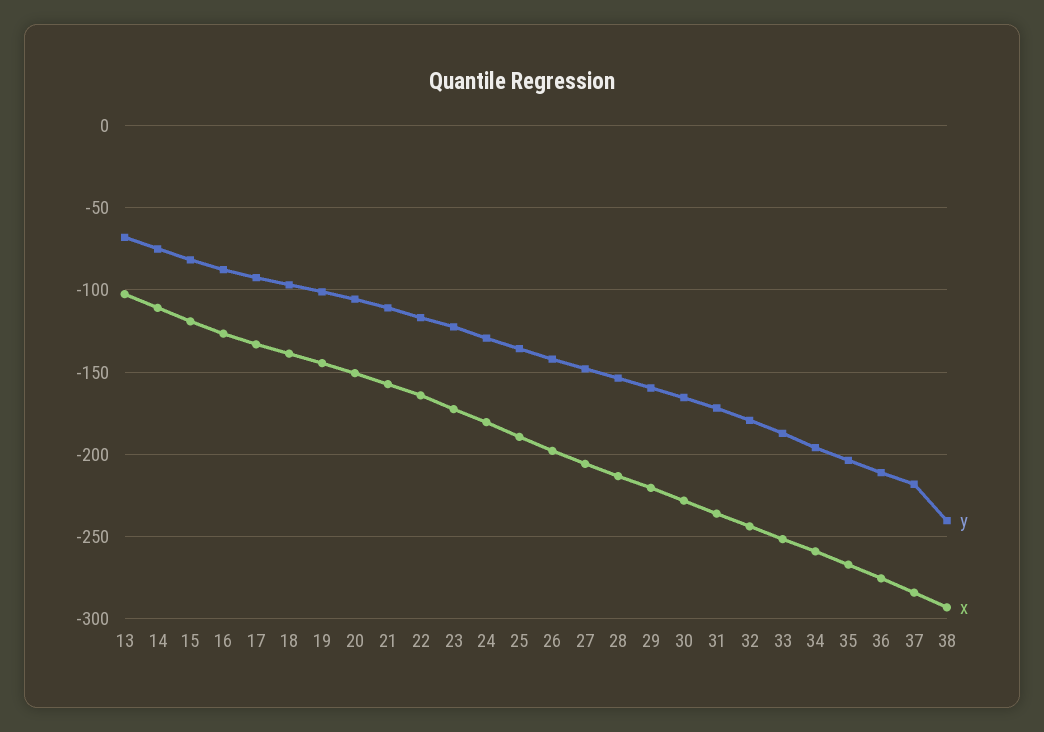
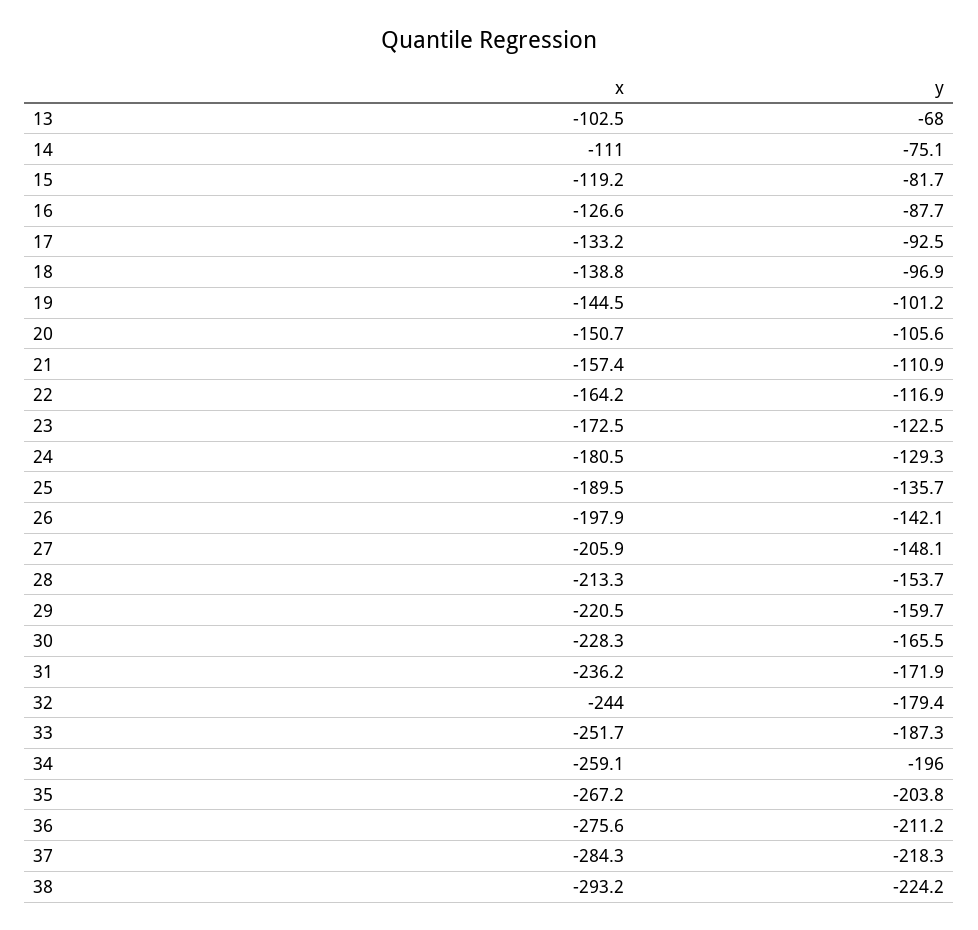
  {
    "y": {
      "13": -68,
      "14": -75.1,
      "15": -81.7,
      "16": -87.7,
      "17": -92.5,
      "18": -96.9,
      "19": -101.2,
      "20": -105.6,
      "21": -110.9,
      "22": -116.9,
      "23": -122.5,
      "24": -129.3,
      "25": -135.7,
      "26": -142.1,
      "27": -148.1,
      "28": -153.7,
      "29": -159.7,
      "30": -165.5,
      "31": -171.9,
      "32": -179.4,
      "33": -187.3,
      "34": -196,
      "35": -203.8,
      "36": -211.2,
      "37": -218.3,
-     "38": -240
+     "38": -224.2
    },
    "x": {
      "13": -102.5,
      "14": -111,
      "15": -119.2,
      "16": -126.6,
      "17": -133.2,
      "18": -138.8,
      "19": -144.5,
      "20": -150.7,
      "21": -157.4,
      "22": -164.2,
      "23": -172.5,
      "24": -180.5,
      "25": -189.5,
      "26": -197.9,
      "27": -205.9,
      "28": -213.3,
      "29": -220.5,
      "30": -228.3,
      "31": -236.2,
      "32": -244,
      "33": -251.7,
      "34": -259.1,
      "35": -267.2,
      "36": -275.6,
      "37": -284.3,
      "38": -293.2
    }
  }

